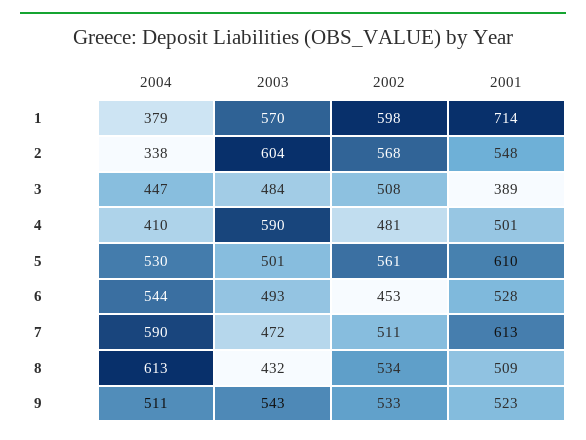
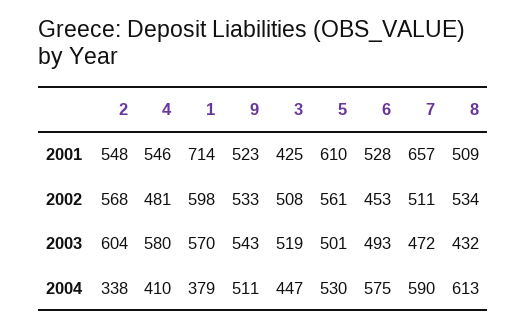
  {
    "2004": {
      "1": 379,
      "2": 338,
      "3": 447,
      "4": 410,
      "5": 530,
-     "6": 544,
+     "6": 575,
      "7": 590,
      "8": 613,
      "9": 511
    },
    "2003": {
      "1": 570,
      "2": 604,
-     "3": 484,
+     "3": 519,
-     "4": 590,
+     "4": 580,
      "5": 501,
      "6": 493,
      "7": 472,
      "8": 432,
      "9": 543
    },
    "2002": {
      "1": 598,
      "2": 568,
      "3": 508,
      "4": 481,
      "5": 561,
      "6": 453,
      "7": 511,
      "8": 534,
      "9": 533
    },
    "2001": {
      "1": 714,
      "2": 548,
-     "3": 389,
+     "3": 425,
-     "4": 501,
+     "4": 546,
      "5": 610,
      "6": 528,
-     "7": 613,
+     "7": 657,
      "8": 509,
      "9": 523
    }
  }

